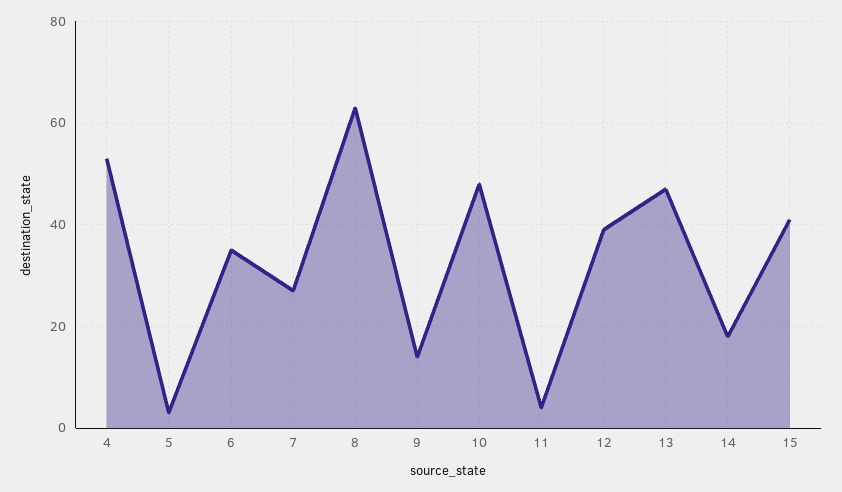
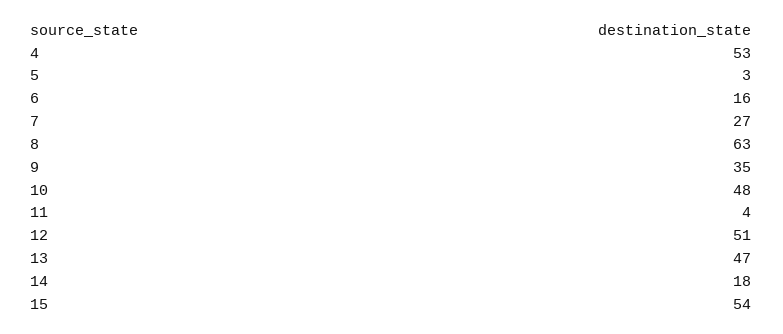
  {
    "4": 53,
    "5": 3,
-   "6": 35,
+   "6": 16,
    "7": 27,
    "8": 63,
-   "9": 15,
+   "9": 35,
    "10": 48,
    "11": 4,
-   "12": 40,
+   "12": 51,
    "13": 47,
    "14": 18,
-   "15": 40
+   "15": 54
  }

